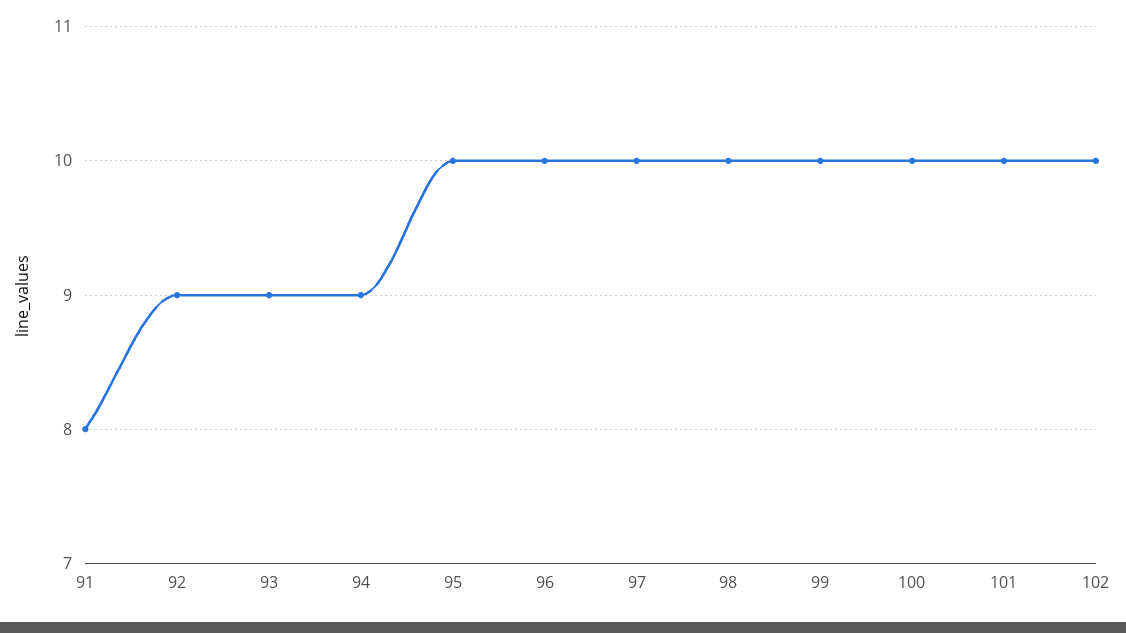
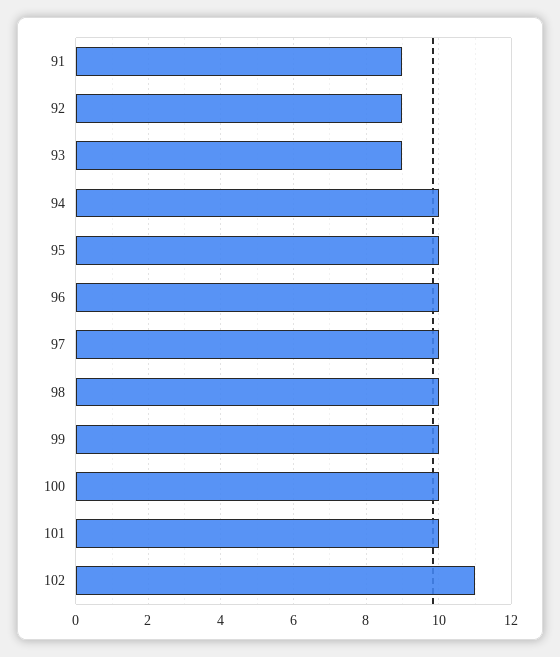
  {
-   "91": 8,
+   "91": 9,
    "92": 9,
    "93": 9,
-   "94": 9,
+   "94": 10,
    "95": 10,
    "96": 10,
    "97": 10,
    "98": 10,
    "99": 10,
    "100": 10,
    "101": 10,
-   "102": 10
+   "102": 11
  }

